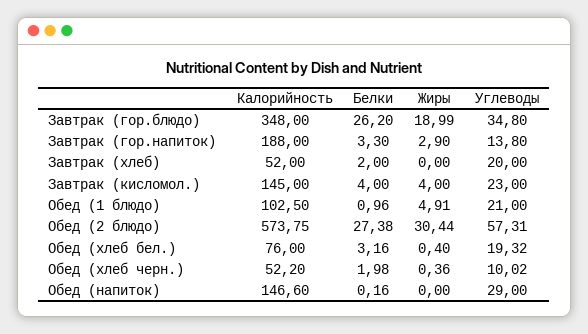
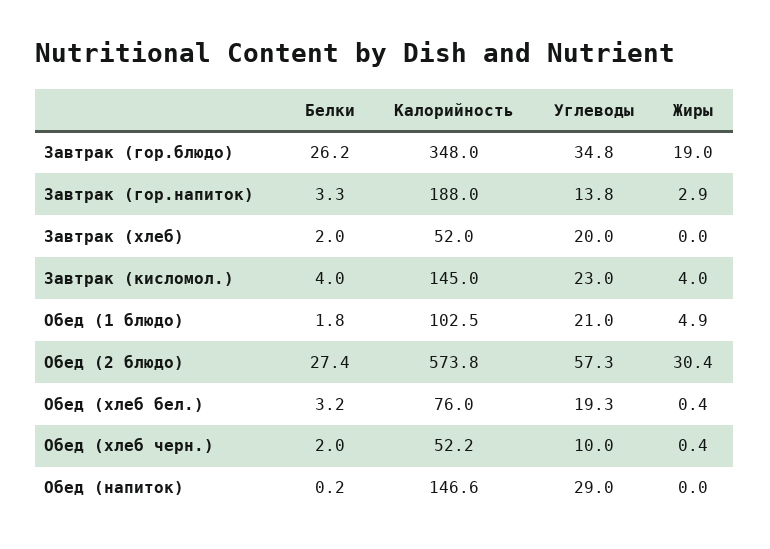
  {
    "Калорийность": {
      "Завтрак (гор.блюдо)": 348,
      "Завтрак (гор.напиток)": 188,
      "Завтрак (хлеб)": 52,
      "Завтрак (кисломол.)": 145,
      "Обед (1 блюдо)": 102.5,
      "Обед (2 блюдо)": 573.75,
      "Обед (хлеб бел.)": 76,
      "Обед (хлеб черн.)": 52.2,
      "Обед (напиток)": 146.6
    },
    "Белки": {
      "Завтрак (гор.блюдо)": 26.2,
      "Завтрак (гор.напиток)": 3.3,
      "Завтрак (хлеб)": 2,
      "Завтрак (кисломол.)": 4,
-     "Обед (1 блюдо)": 0.96,
+     "Обед (1 блюдо)": 1.8,
      "Обед (2 блюдо)": 27.38,
      "Обед (хлеб бел.)": 3.16,
      "Обед (хлеб черн.)": 1.98,
      "Обед (напиток)": 0.16
    },
    "Жиры": {
      "Завтрак (гор.блюдо)": 18.99,
      "Завтрак (гор.напиток)": 2.9,
      "Завтрак (хлеб)": 0,
      "Завтрак (кисломол.)": 4,
      "Обед (1 блюдо)": 4.91,
      "Обед (2 блюдо)": 30.44,
      "Обед (хлеб бел.)": 0.4,
      "Обед (хлеб черн.)": 0.36,
      "Обед (напиток)": 0
    },
    "Углеводы": {
      "Завтрак (гор.блюдо)": 34.8,
      "Завтрак (гор.напиток)": 13.8,
      "Завтрак (хлеб)": 20,
      "Завтрак (кисломол.)": 23,
      "Обед (1 блюдо)": 21,
      "Обед (2 блюдо)": 57.31,
      "Обед (хлеб бел.)": 19.32,
      "Обед (хлеб черн.)": 10.02,
      "Обед (напиток)": 29
    }
  }

